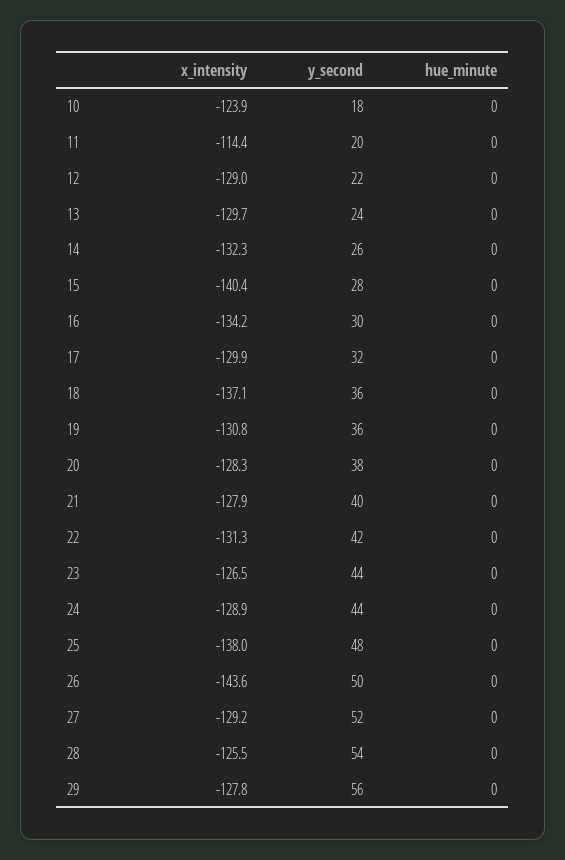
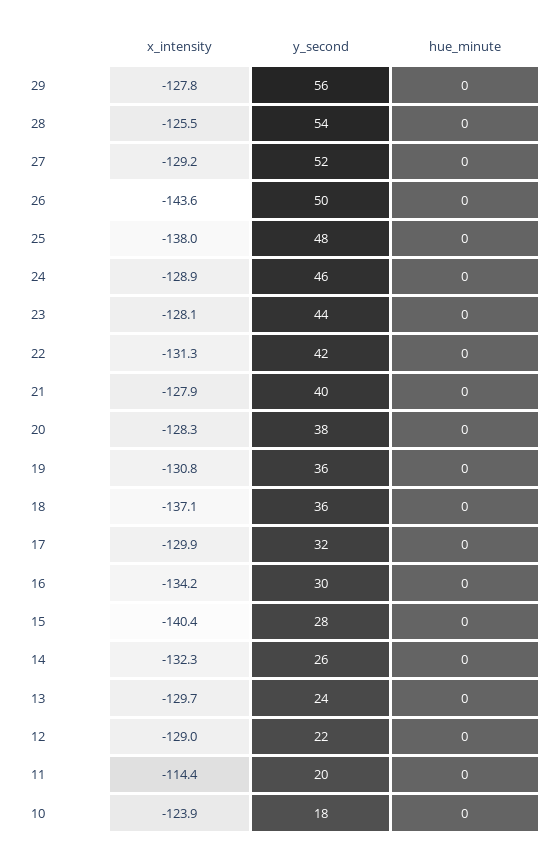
  {
    "x_intensity": {
      "10": -123.9,
      "11": -114.4,
      "12": -129,
      "13": -129.7,
      "14": -132.3,
      "15": -140.4,
      "16": -134.2,
      "17": -129.9,
      "18": -137.1,
      "19": -130.8,
      "20": -128.3,
      "21": -127.9,
      "22": -131.3,
-     "23": -126.5,
+     "23": -128.1,
      "24": -128.9,
      "25": -138,
      "26": -143.6,
      "27": -129.2,
      "28": -125.5,
      "29": -127.8
    },
    "y_second": {
      "10": 18,
      "11": 20,
      "12": 22,
      "13": 24,
      "14": 26,
      "15": 28,
      "16": 30,
      "17": 32,
      "18": 36,
      "19": 36,
      "20": 38,
      "21": 40,
      "22": 42,
      "23": 44,
-     "24": 44,
+     "24": 46,
      "25": 48,
      "26": 50,
      "27": 52,
      "28": 54,
      "29": 56
    },
    "hue_minute": {
      "10": 0,
      "11": 0,
      "12": 0,
      "13": 0,
      "14": 0,
      "15": 0,
      "16": 0,
      "17": 0,
      "18": 0,
      "19": 0,
      "20": 0,
      "21": 0,
      "22": 0,
      "23": 0,
      "24": 0,
      "25": 0,
      "26": 0,
      "27": 0,
      "28": 0,
      "29": 0
    }
  }

